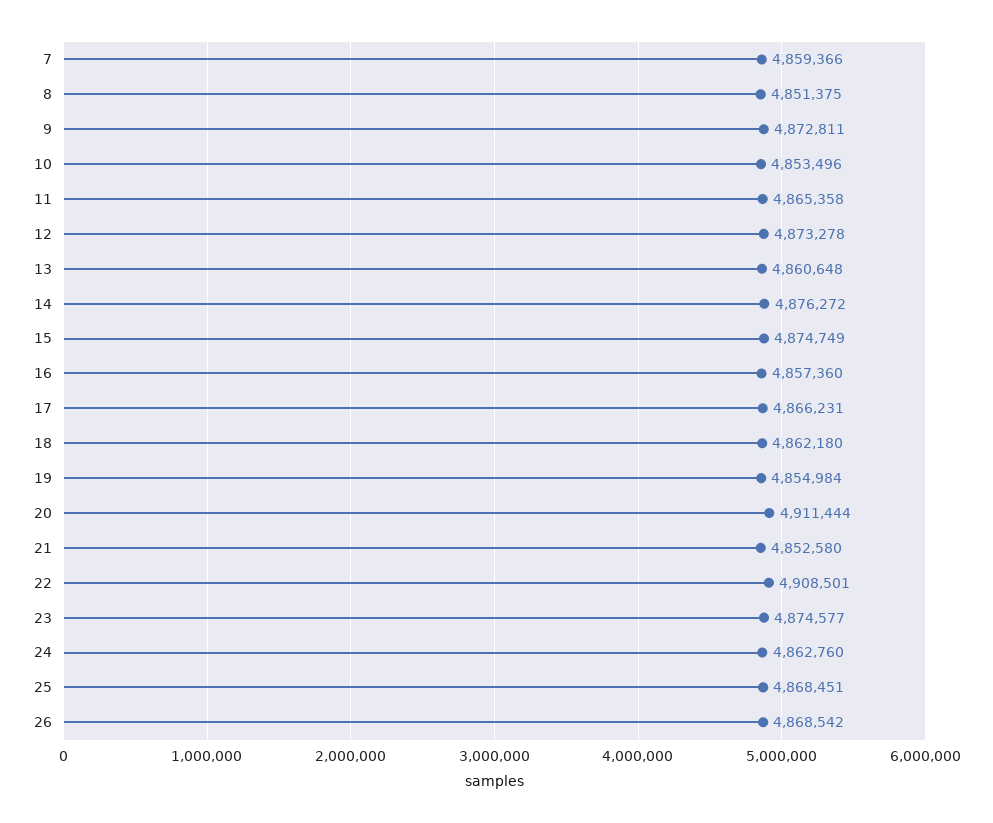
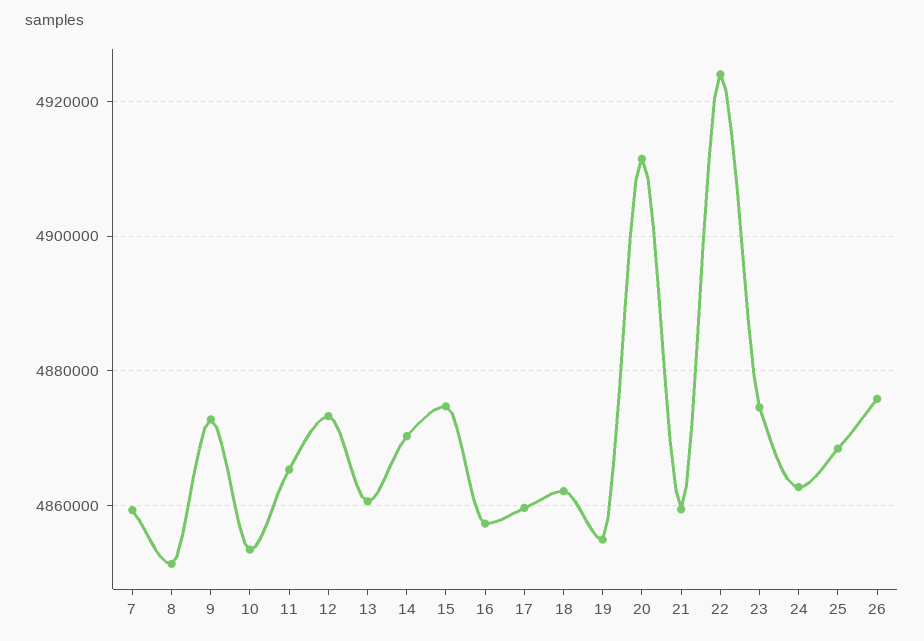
  {
    "7": 4859366,
    "8": 4851375,
    "9": 4872811,
    "10": 4853496,
    "11": 4865358,
    "12": 4873278,
    "13": 4860648,
-   "14": 4876272,
+   "14": 4870000,
    "15": 4874749,
    "16": 4857360,
-   "17": 4866231,
+   "17": 4860000,
    "18": 4862180,
    "19": 4854984,
    "20": 4911444,
-   "21": 4852580,
+   "21": 4860000,
-   "22": 4908501,
+   "22": 4924000,
    "23": 4874577,
    "24": 4862760,
    "25": 4868451,
-   "26": 4868542
+   "26": 4876000
  }

